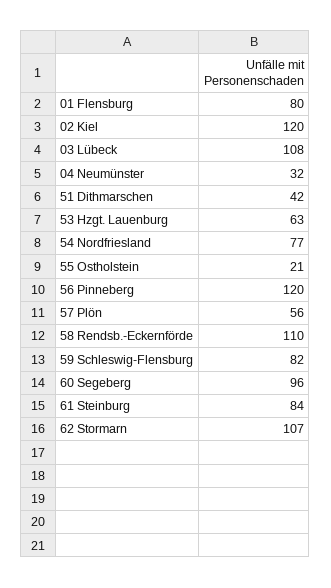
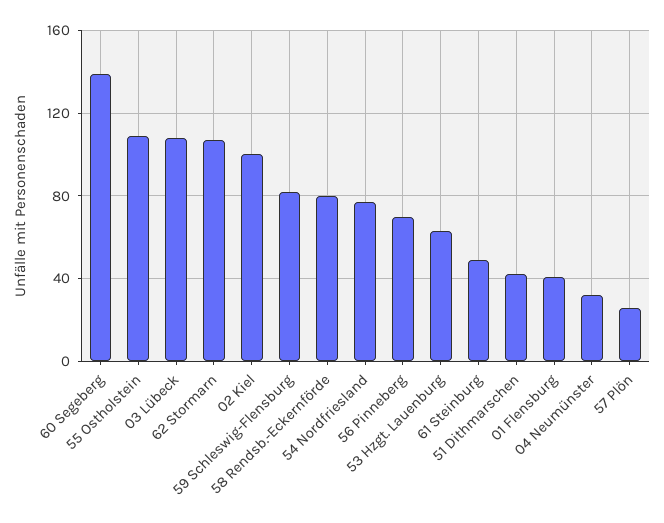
  {
-   "01 Flensburg": 80,
+   "01 Flensburg": 40,
-   "02 Kiel": 120,
+   "02 Kiel": 100,
    "03 Lübeck": 108,
    "04 Neumünster": 32,
    "51 Dithmarschen": 42,
    "53 Hzgt. Lauenburg": 63,
    "54 Nordfriesland": 77,
-   "55 Ostholstein": 21,
+   "55 Ostholstein": 110,
-   "56 Pinneberg": 120,
+   "56 Pinneberg": 70,
-   "57 Plön": 56,
+   "57 Plön": 25,
-   "58 Rendsb.-Eckernförde": 110,
+   "58 Rendsb.-Eckernförde": 80,
    "59 Schleswig-Flensburg": 82,
-   "60 Segeberg": 96,
+   "60 Segeberg": 140,
-   "61 Steinburg": 84,
+   "61 Steinburg": 50,
    "62 Stormarn": 107
  }

